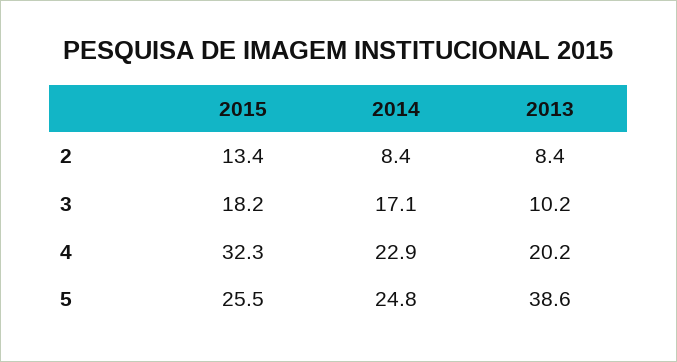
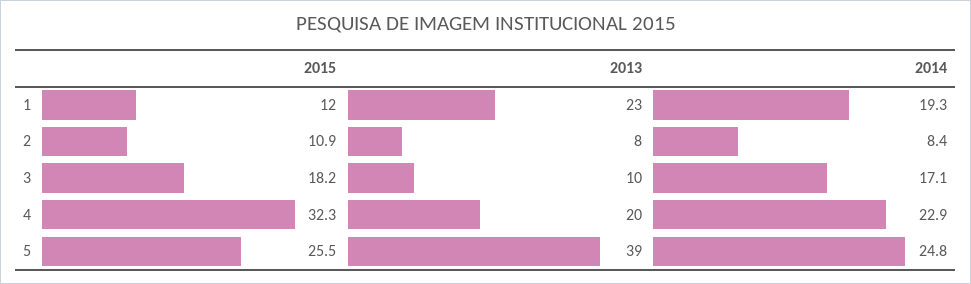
  {
    "2015": {
-     "2": 13.4,
+     "2": 10.9,
      "3": 18.2,
      "4": 32.3,
-     "5": 25.5
+     "5": 25.5,
+     "1": 12
    },
    "2014": {
      "2": 8.4,
      "3": 17.1,
      "4": 22.9,
-     "5": 24.8
+     "5": 24.8,
+     "1": 19.3
    },
    "2013": {
      "2": 8.4,
      "3": 10.2,
      "4": 20.2,
-     "5": 38.6
+     "5": 38.6,
+     "1": 23
    }
  }

